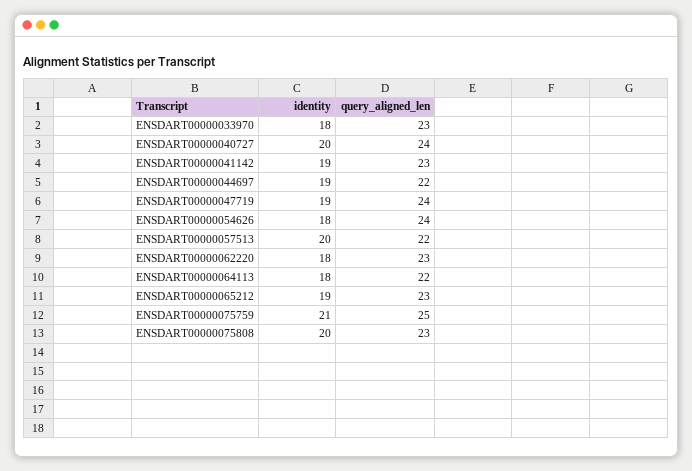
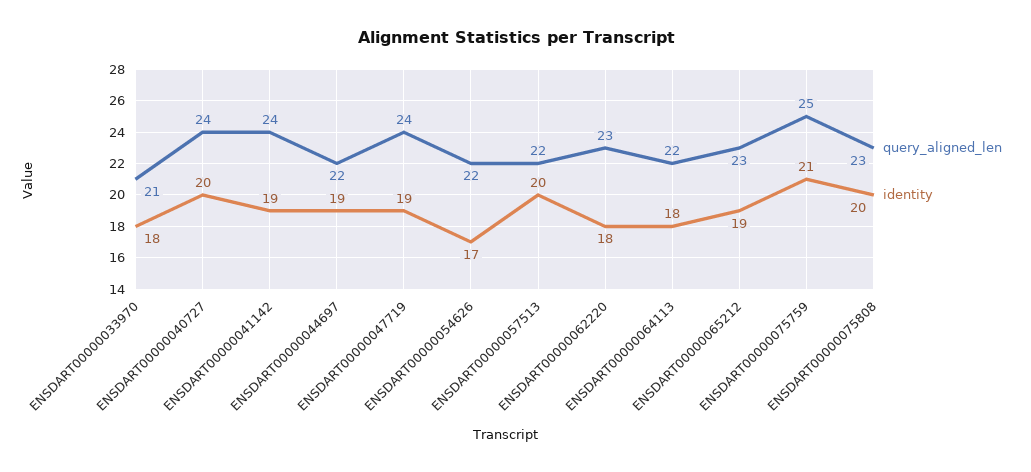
  {
    "identity": {
      "ENSDART00000033970": 18,
      "ENSDART00000040727": 20,
      "ENSDART00000041142": 19,
      "ENSDART00000044697": 19,
      "ENSDART00000047719": 19,
-     "ENSDART00000054626": 18,
+     "ENSDART00000054626": 17,
      "ENSDART00000057513": 20,
      "ENSDART00000062220": 18,
      "ENSDART00000064113": 18,
      "ENSDART00000065212": 19,
      "ENSDART00000075759": 21,
      "ENSDART00000075808": 20
    },
    "query_aligned_len": {
-     "ENSDART00000033970": 23,
+     "ENSDART00000033970": 21,
      "ENSDART00000040727": 24,
-     "ENSDART00000041142": 23,
+     "ENSDART00000041142": 24,
      "ENSDART00000044697": 22,
      "ENSDART00000047719": 24,
-     "ENSDART00000054626": 24,
+     "ENSDART00000054626": 22,
      "ENSDART00000057513": 22,
      "ENSDART00000062220": 23,
      "ENSDART00000064113": 22,
      "ENSDART00000065212": 23,
      "ENSDART00000075759": 25,
      "ENSDART00000075808": 23
    }
  }

